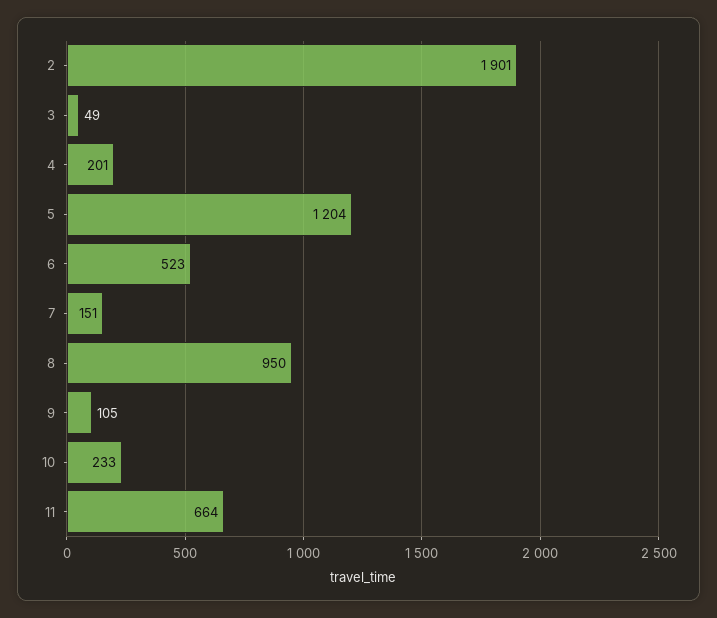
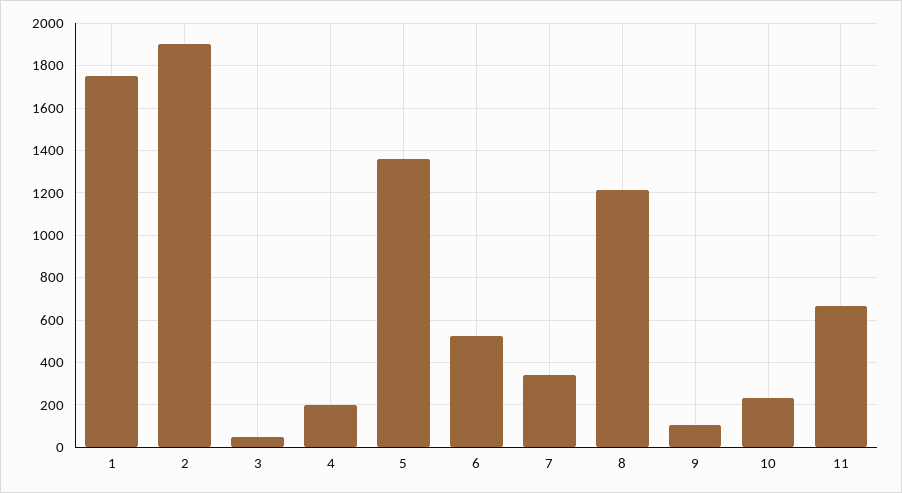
  {
    "2": 1901,
    "3": 49,
    "4": 201,
-   "5": 1204,
+   "5": 1350,
    "6": 523,
-   "7": 151,
+   "7": 350,
-   "8": 950,
+   "8": 1200,
    "9": 105,
    "10": 233,
-   "11": 664
+   "11": 664,
+   "1": 1750
  }

